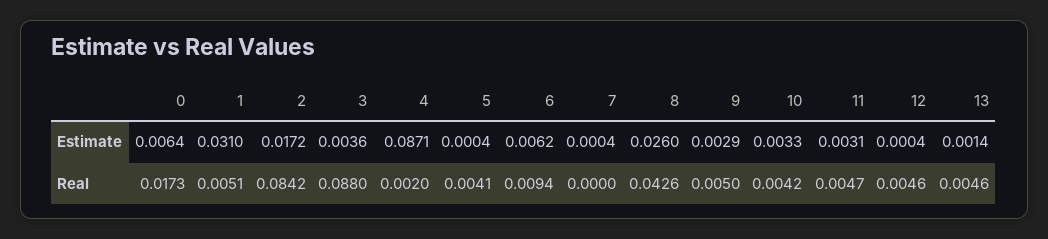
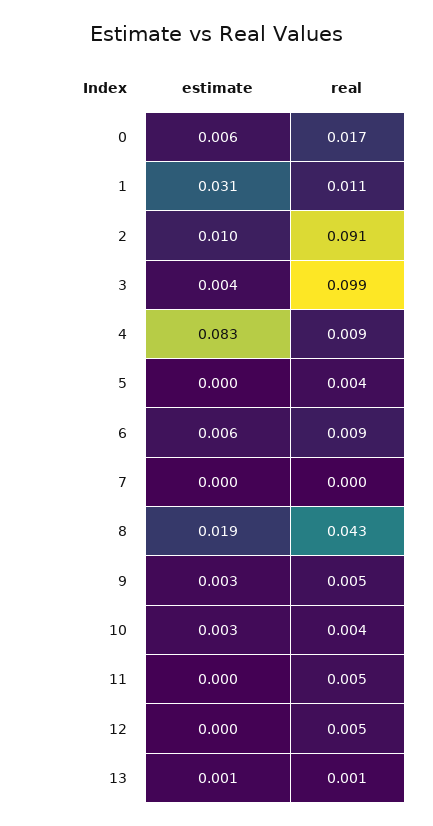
  {
    "0": {
      "Estimate": 0.0064,
      "Real": 0.0173
    },
    "1": {
      "Estimate": 0.031,
-     "Real": 0.0051
+     "Real": 0.011
    },
    "2": {
-     "Estimate": 0.0172,
+     "Estimate": 0.01,
-     "Real": 0.0842
+     "Real": 0.091
    },
    "3": {
      "Estimate": 0.0036,
-     "Real": 0.088
+     "Real": 0.099
    },
    "4": {
-     "Estimate": 0.0871,
+     "Estimate": 0.083,
-     "Real": 0.002
+     "Real": 0.009
    },
    "5": {
      "Estimate": 0.0004,
      "Real": 0.0041
    },
    "6": {
      "Estimate": 0.0062,
      "Real": 0.0094
    },
    "7": {
      "Estimate": 0.0004,
      "Real": 0
    },
    "8": {
-     "Estimate": 0.026,
+     "Estimate": 0.019,
      "Real": 0.0426
    },
    "9": {
      "Estimate": 0.0029,
      "Real": 0.005
    },
    "10": {
      "Estimate": 0.0033,
      "Real": 0.0042
    },
    "11": {
-     "Estimate": 0.0031,
+     "Estimate": 0,
      "Real": 0.0047
    },
    "12": {
      "Estimate": 0.0004,
      "Real": 0.0046
    },
    "13": {
      "Estimate": 0.0014,
-     "Real": 0.0046
+     "Real": 0.001
    }
  }

